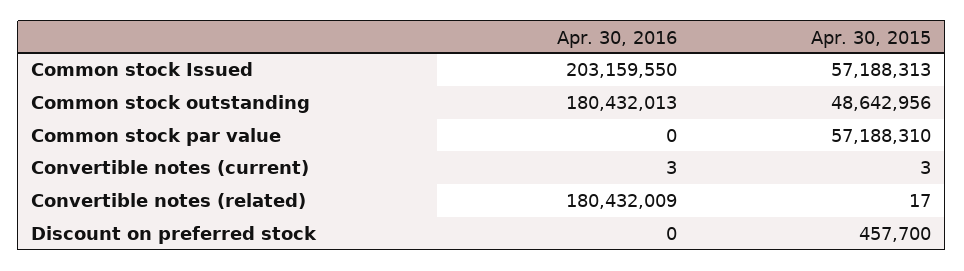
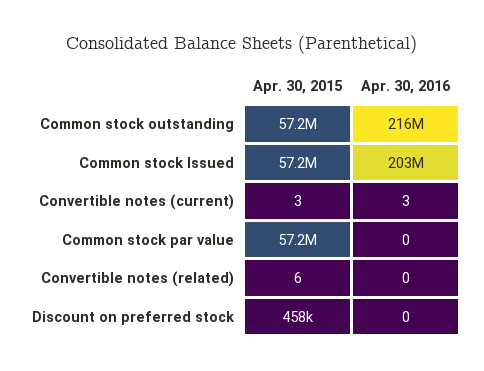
  {
    "Apr. 30, 2016": {
      "Common stock Issued": 203159550,
-     "Common stock outstanding": 180432013,
+     "Common stock outstanding": 216000000,
      "Common stock par value": 0,
      "Convertible notes (current)": 3,
-     "Convertible notes (related)": 180432009,
+     "Convertible notes (related)": 0,
      "Discount on preferred stock": 0
    },
    "Apr. 30, 2015": {
      "Common stock Issued": 57188313,
-     "Common stock outstanding": 48642956,
+     "Common stock outstanding": 57200000,
      "Common stock par value": 57188310,
      "Convertible notes (current)": 3,
-     "Convertible notes (related)": 17,
+     "Convertible notes (related)": 6,
      "Discount on preferred stock": 457700
    }
  }

